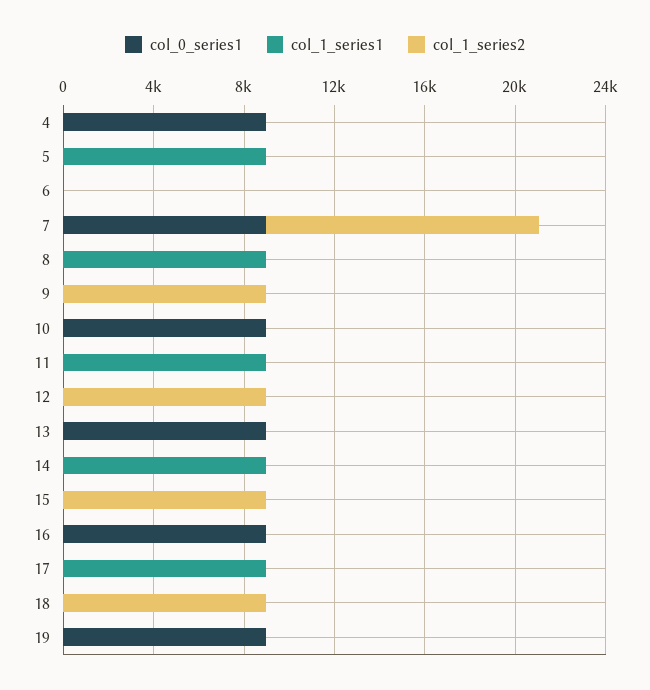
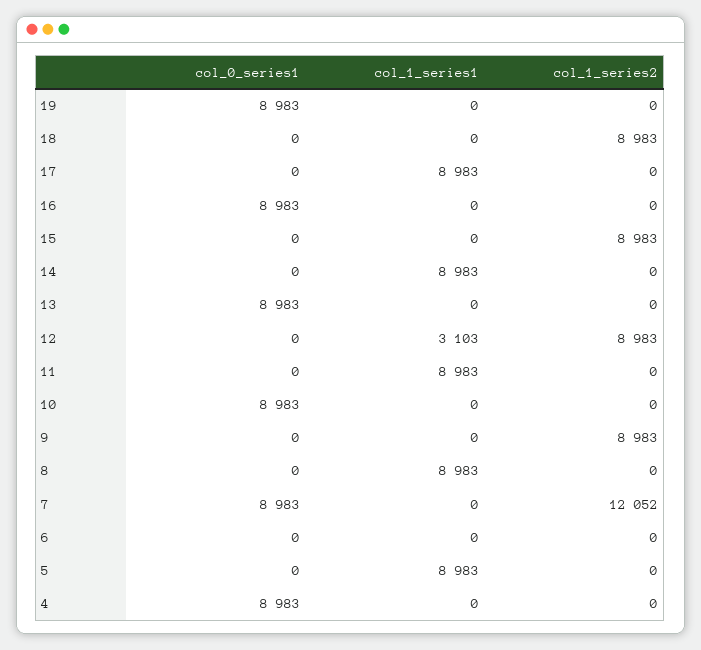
  {
    "col_0_series1": {
      "4": 8983,
      "5": 0,
      "6": 0,
      "7": 8983,
      "8": 0,
      "9": 0,
      "10": 8983,
      "11": 0,
      "12": 0,
      "13": 8983,
      "14": 0,
      "15": 0,
      "16": 8983,
      "17": 0,
      "18": 0,
      "19": 8983
    },
    "col_1_series1": {
      "4": 0,
      "5": 8983,
      "6": 0,
      "7": 0,
      "8": 8983,
      "9": 0,
      "10": 0,
      "11": 8983,
-     "12": 0,
+     "12": 3103,
      "13": 0,
      "14": 8983,
      "15": 0,
      "16": 0,
      "17": 8983,
      "18": 0,
      "19": 0
    },
    "col_1_series2": {
      "4": 0,
      "5": 0,
      "6": 0,
      "7": 12052,
      "8": 0,
      "9": 8983,
      "10": 0,
      "11": 0,
      "12": 8983,
      "13": 0,
      "14": 0,
      "15": 8983,
      "16": 0,
      "17": 0,
      "18": 8983,
      "19": 0
    }
  }

